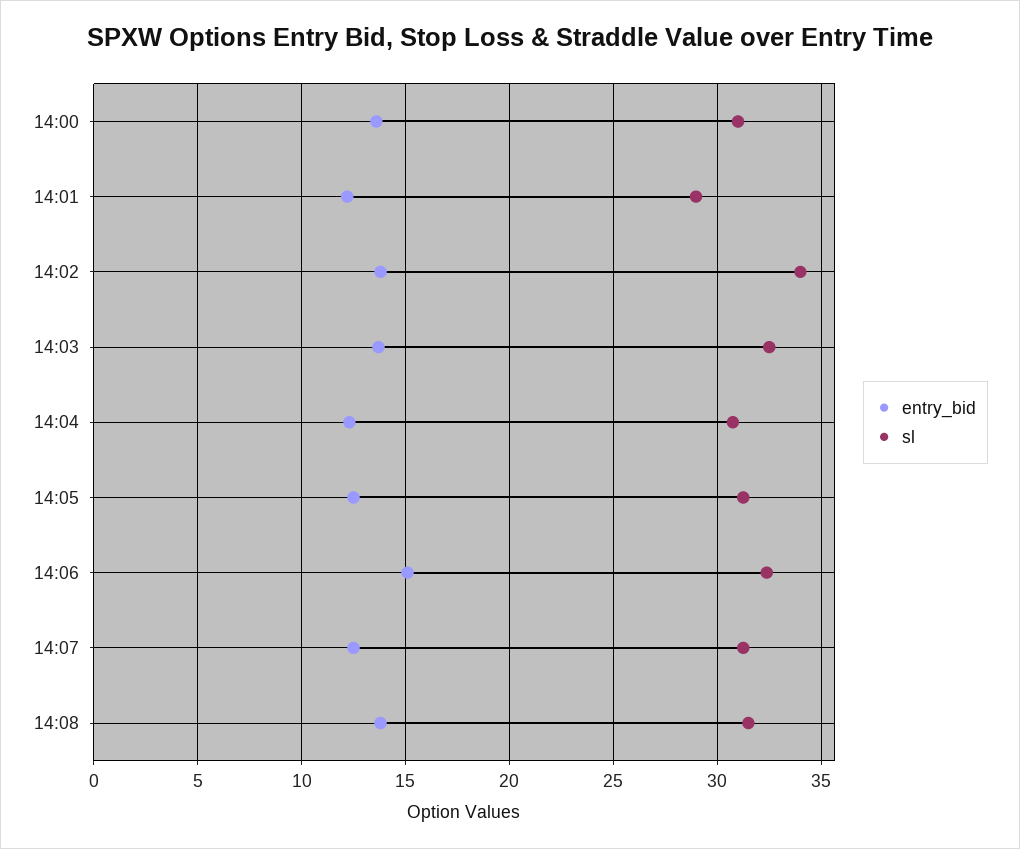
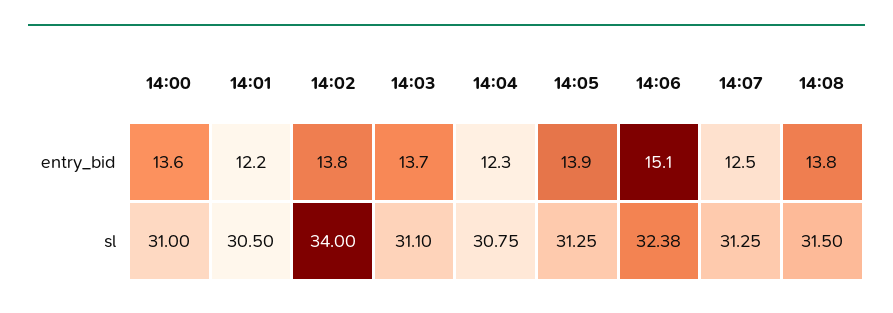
  {
    "entry_bid": {
      "14:00": 13.6,
      "14:01": 12.2,
      "14:02": 13.8,
      "14:03": 13.7,
      "14:04": 12.3,
-     "14:05": 12.5,
+     "14:05": 13.9,
      "14:06": 15.1,
      "14:07": 12.5,
      "14:08": 13.8
    },
    "sl": {
      "14:00": 31,
-     "14:01": 29,
+     "14:01": 30.5,
      "14:02": 34,
-     "14:03": 32.5,
+     "14:03": 31.1,
      "14:04": 30.75,
      "14:05": 31.25,
      "14:06": 32.38,
      "14:07": 31.25,
      "14:08": 31.5
    }
  }

